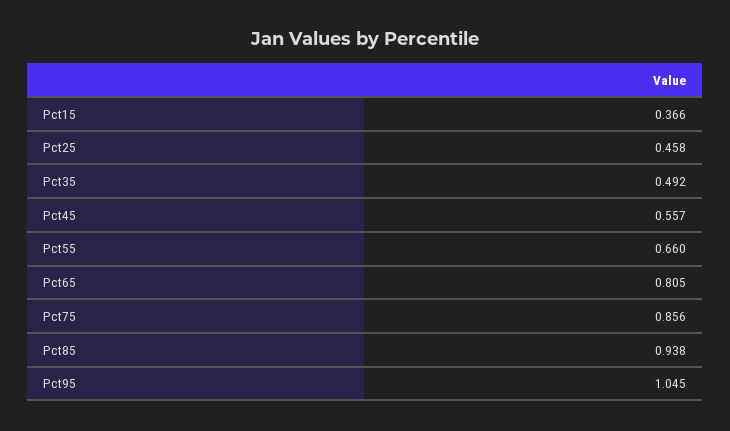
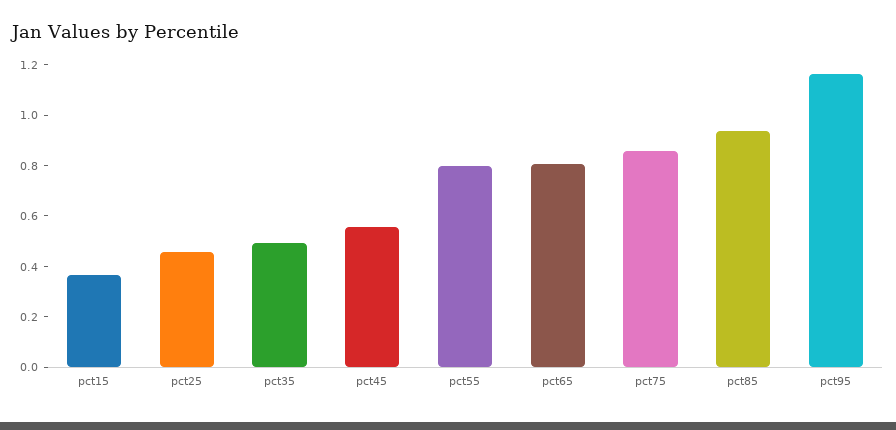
  {
    "Pct15": 0.366,
    "Pct25": 0.458,
    "Pct35": 0.492,
    "Pct45": 0.557,
-   "Pct55": 0.66,
+   "Pct55": 0.8,
    "Pct65": 0.805,
    "Pct75": 0.856,
    "Pct85": 0.938,
-   "Pct95": 1.045
+   "Pct95": 1.15
  }

